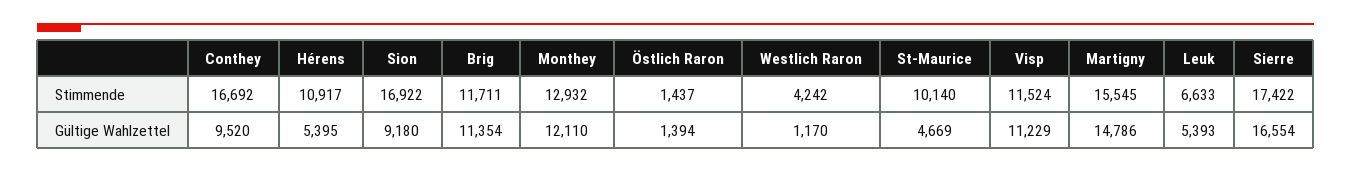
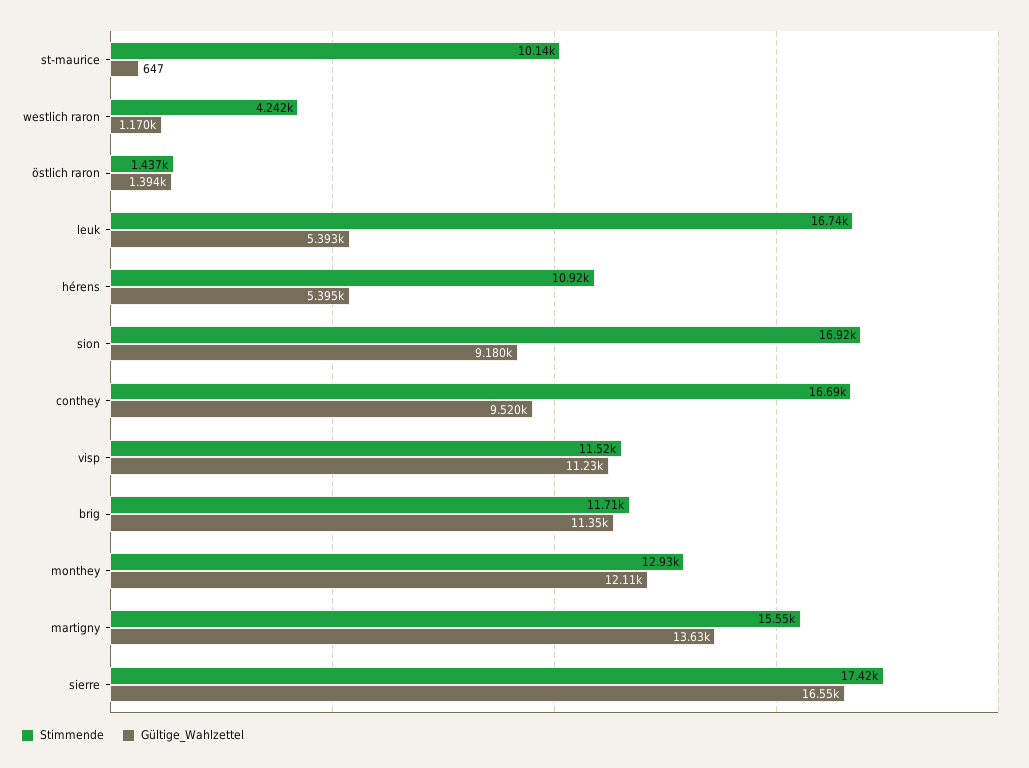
  {
    "Stimmende": {
      "Conthey": 16692,
      "Hérens": 10917,
      "Sion": 16922,
      "Brig": 11711,
      "Monthey": 12932,
      "Östlich Raron": 1437,
      "Westlich Raron": 4242,
      "St-Maurice": 10140,
      "Visp": 11524,
      "Martigny": 15545,
-     "Leuk": 6633,
+     "Leuk": 16740,
      "Sierre": 17422
    },
    "Gültige Wahlzettel": {
      "Conthey": 9520,
      "Hérens": 5395,
      "Sion": 9180,
      "Brig": 11354,
      "Monthey": 12110,
      "Östlich Raron": 1394,
      "Westlich Raron": 1170,
-     "St-Maurice": 4669,
+     "St-Maurice": 647,
      "Visp": 11229,
-     "Martigny": 14786,
+     "Martigny": 13630,
      "Leuk": 5393,
      "Sierre": 16554
    }
  }

